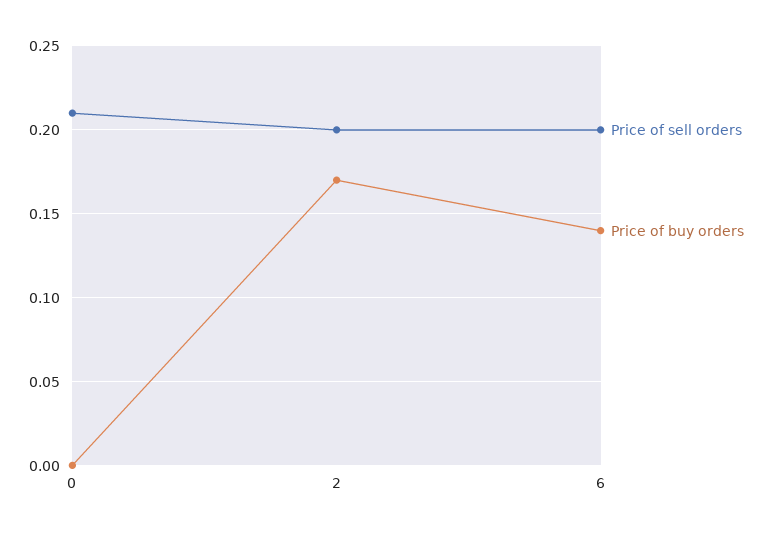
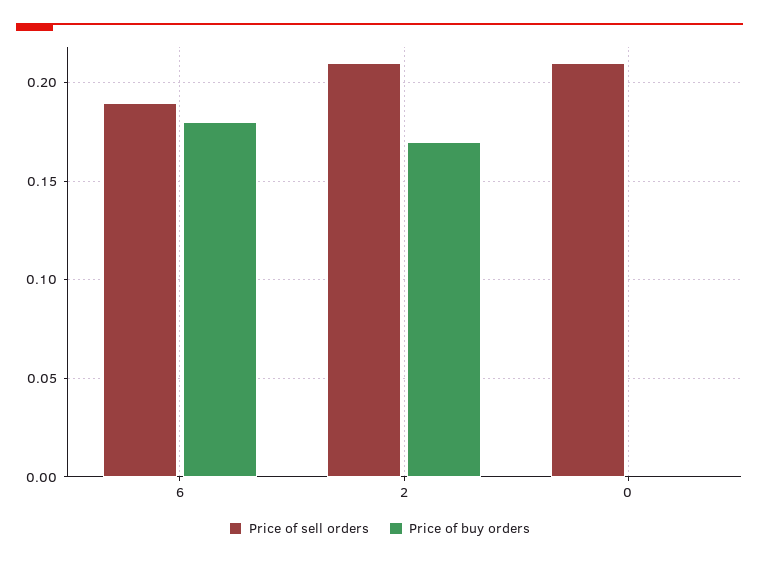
  {
    "Price of sell orders": {
      "0": 0.21,
-     "2": 0.2,
+     "2": 0.21,
-     "6": 0.2
+     "6": 0.19
    },
    "Price of buy orders": {
      "0": 0,
      "2": 0.17,
-     "6": 0.14
+     "6": 0.18
    }
  }

